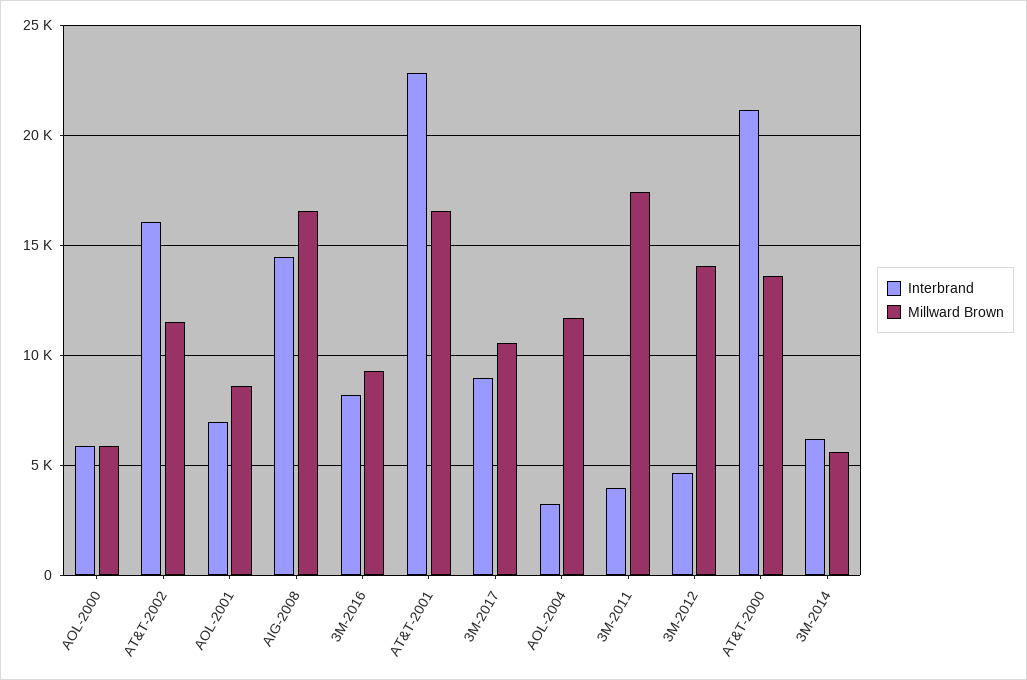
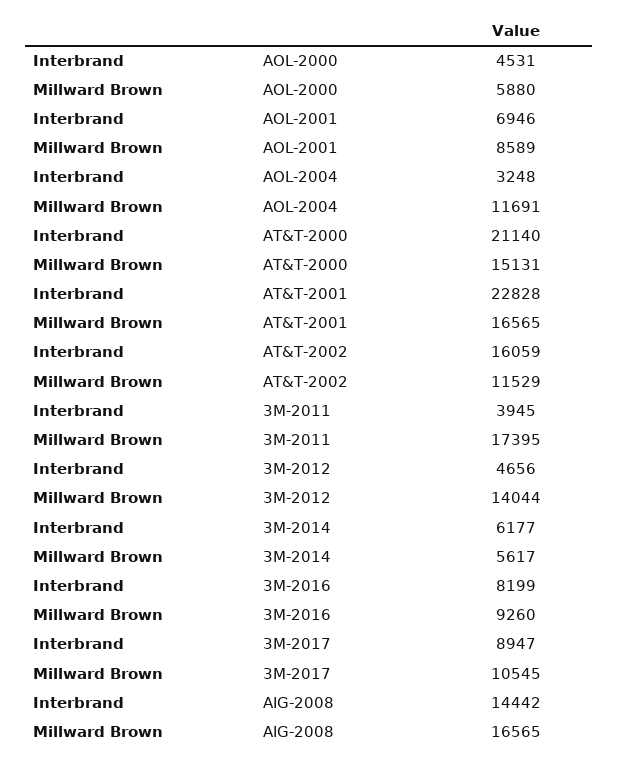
  {
    "Interbrand": {
-     "AOL-2000": 6000,
+     "AOL-2000": 4531,
      "AT&T-2002": 16059,
      "AOL-2001": 6946,
      "AIG-2008": 14442,
      "3M-2016": 8199,
      "AT&T-2001": 22828,
      "3M-2017": 8947,
      "AOL-2004": 3248,
      "3M-2011": 3945,
      "3M-2012": 4656,
      "AT&T-2000": 21140,
      "3M-2014": 6177
    },
    "Millward Brown": {
      "AOL-2000": 5880,
      "AT&T-2002": 11529,
      "AOL-2001": 8589,
      "AIG-2008": 16565,
      "3M-2016": 9260,
      "AT&T-2001": 16565,
      "3M-2017": 10545,
      "AOL-2004": 11691,
      "3M-2011": 17395,
      "3M-2012": 14044,
-     "AT&T-2000": 13500,
+     "AT&T-2000": 15131,
      "3M-2014": 5617
    }
  }

